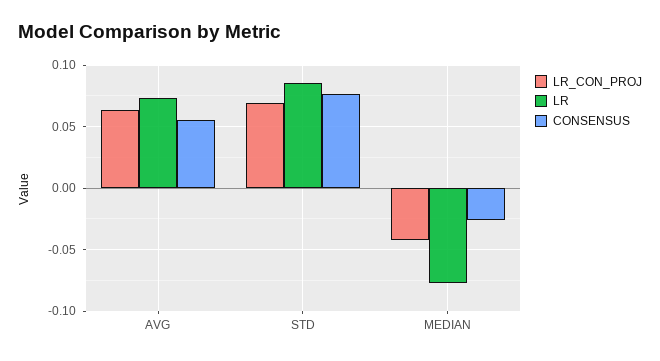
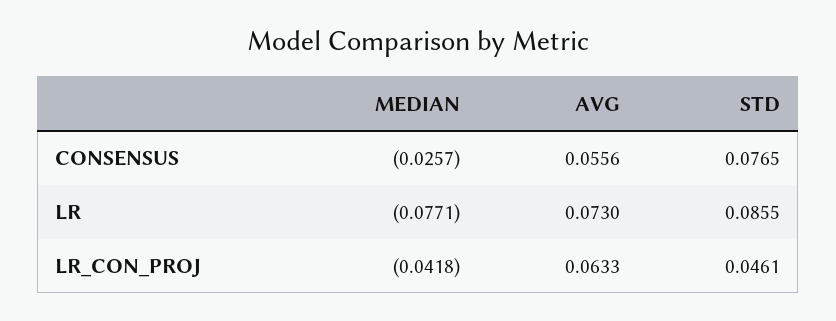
  {
    "LR_CON_PROJ": {
      "AVG": 0.0633,
-     "STD": 0.07,
+     "STD": 0.0461,
      "MEDIAN": -0.0418
    },
    "LR": {
      "AVG": 0.073,
      "STD": 0.0855,
      "MEDIAN": -0.0771
    },
    "CONSENSUS": {
      "AVG": 0.0556,
      "STD": 0.0765,
      "MEDIAN": -0.0257
    }
  }

